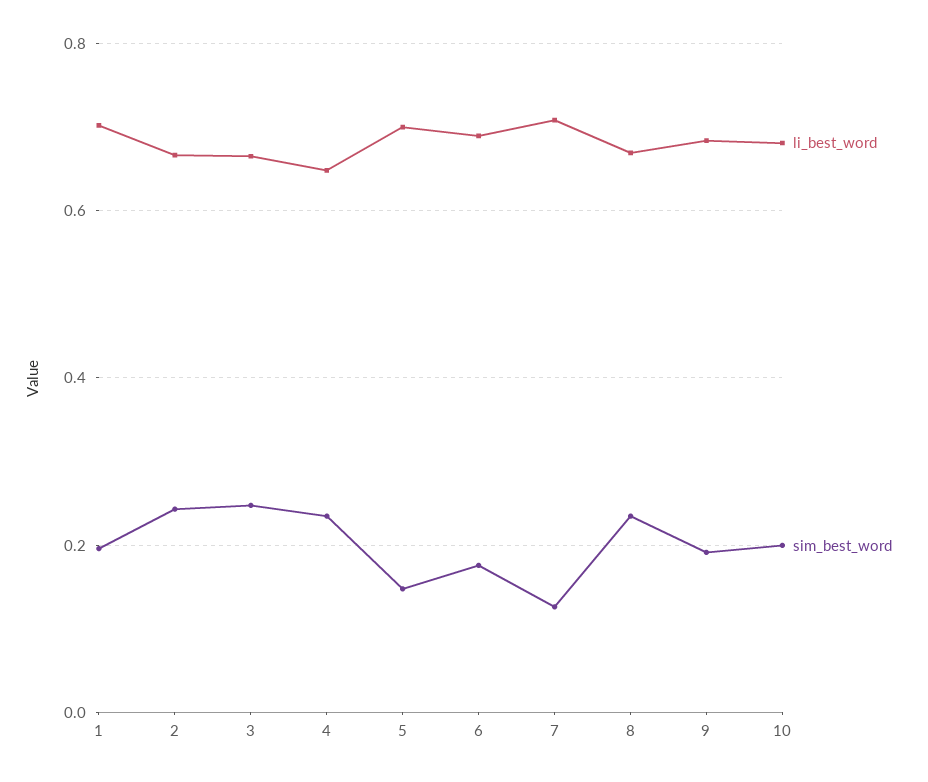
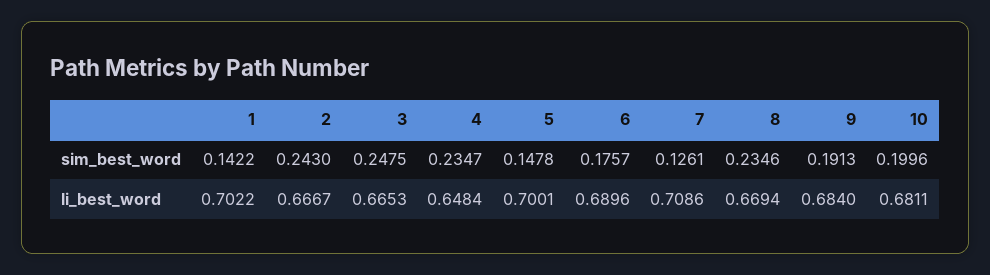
  {
    "li_best_word": {
      "1": 0.7022,
      "2": 0.6667,
      "3": 0.6653,
      "4": 0.6484,
      "5": 0.7001,
      "6": 0.6896,
      "7": 0.7086,
      "8": 0.6694,
      "9": 0.684,
      "10": 0.6811
    },
    "sim_best_word": {
-     "1": 0.2,
+     "1": 0.1422,
      "2": 0.243,
      "3": 0.2475,
      "4": 0.2347,
      "5": 0.1478,
      "6": 0.1757,
      "7": 0.1261,
      "8": 0.2346,
      "9": 0.1913,
      "10": 0.1996
    }
  }

